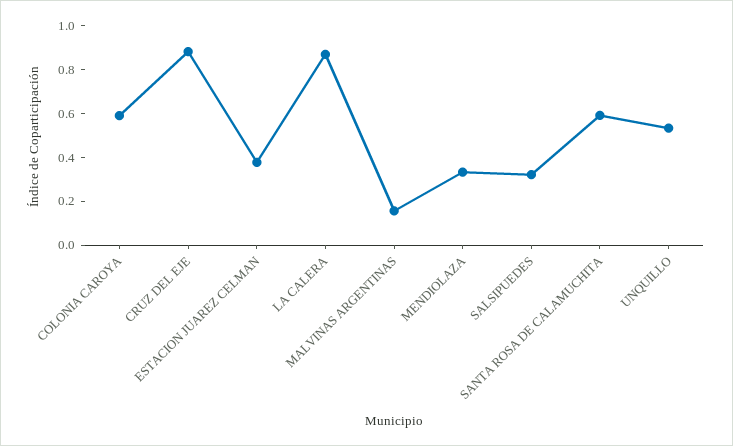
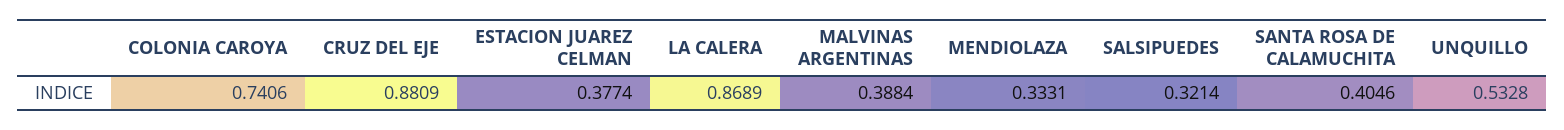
  {
-   "COLONIA CAROYA": 0.6,
+   "COLONIA CAROYA": 0.7406,
    "CRUZ DEL EJE": 0.8809,
    "ESTACION JUAREZ CELMAN": 0.3774,
    "LA CALERA": 0.8689,
-   "MALVINAS ARGENTINAS": 0.15,
+   "MALVINAS ARGENTINAS": 0.3884,
    "MENDIOLAZA": 0.3331,
    "SALSIPUEDES": 0.3214,
-   "SANTA ROSA DE CALAMUCHITA": 0.6,
+   "SANTA ROSA DE CALAMUCHITA": 0.4046,
    "UNQUILLO": 0.5328
  }

